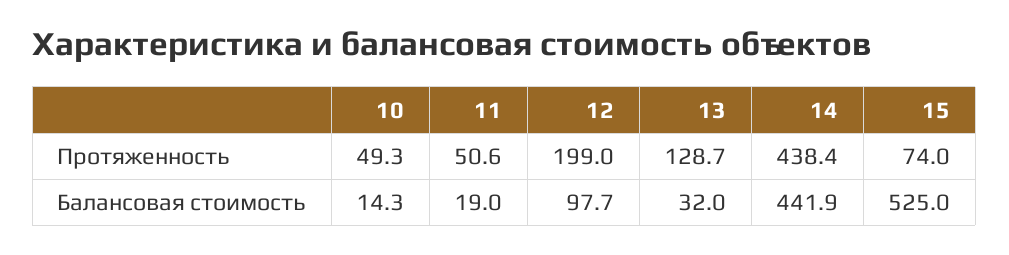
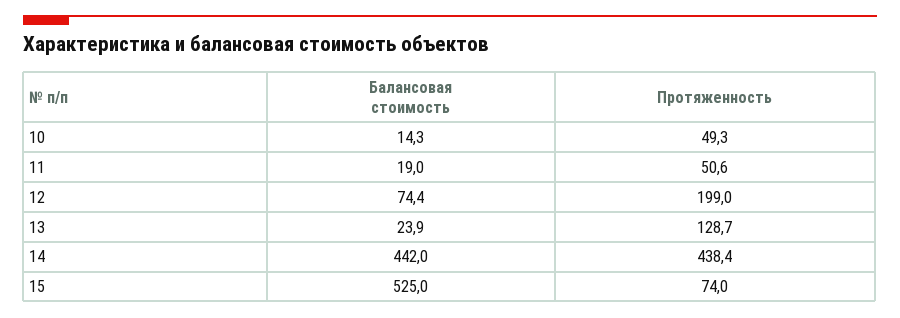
  {
    "10": {
      "Протяженность": 49.3,
      "Балансовая стоимость": 14.3
    },
    "11": {
      "Протяженность": 50.6,
      "Балансовая стоимость": 19
    },
    "12": {
      "Протяженность": 199,
-     "Балансовая стоимость": 97.7
+     "Балансовая стоимость": 74.4
    },
    "13": {
      "Протяженность": 128.7,
-     "Балансовая стоимость": 32
+     "Балансовая стоимость": 23.9
    },
    "14": {
      "Протяженность": 438.4,
-     "Балансовая стоимость": 441.9
+     "Балансовая стоимость": 442
    },
    "15": {
      "Протяженность": 74,
      "Балансовая стоимость": 525
    }
  }

